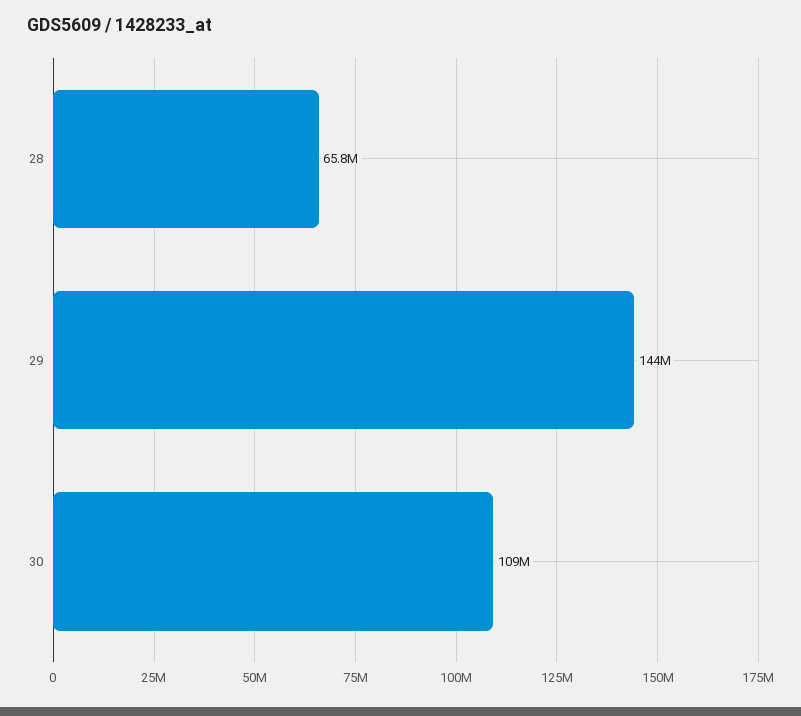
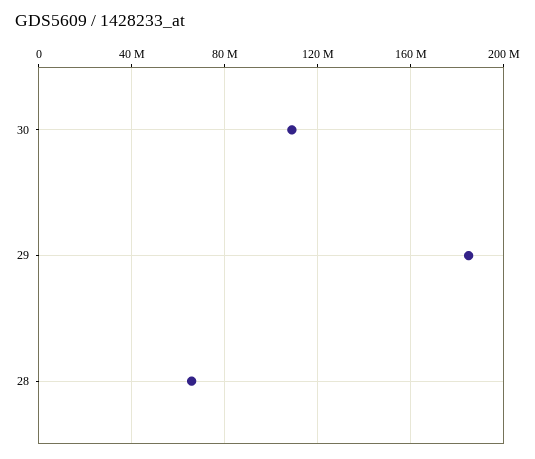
  {
    "28": 65800000,
-   "29": 144000000,
+   "29": 185000000,
    "30": 109000000
  }

